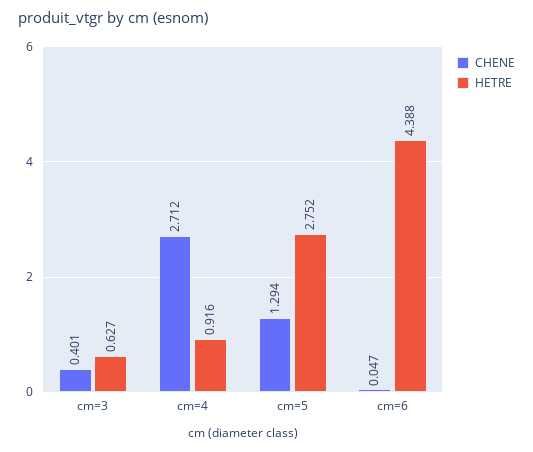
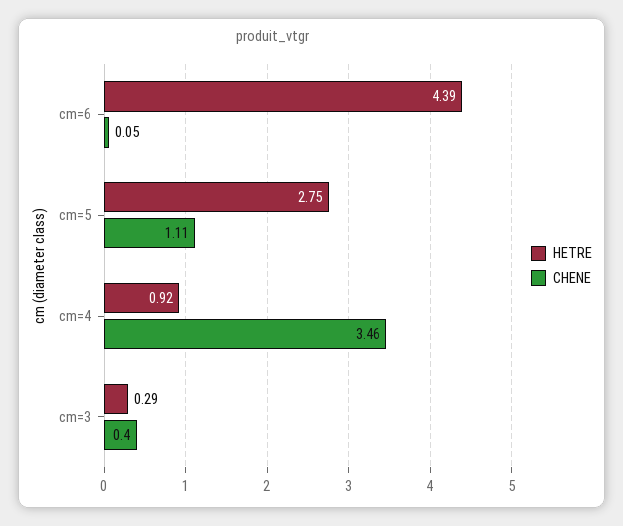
  {
    "CHENE": {
      "cm=3": 0.401,
-     "cm=4": 2.712,
+     "cm=4": 3.46,
-     "cm=5": 1.294,
+     "cm=5": 1.11,
      "cm=6": 0.047
    },
    "HETRE": {
-     "cm=3": 0.627,
+     "cm=3": 0.29,
      "cm=4": 0.916,
      "cm=5": 2.752,
      "cm=6": 4.388
    }
  }

